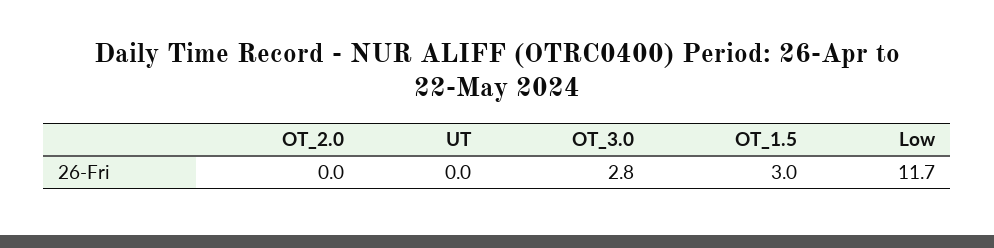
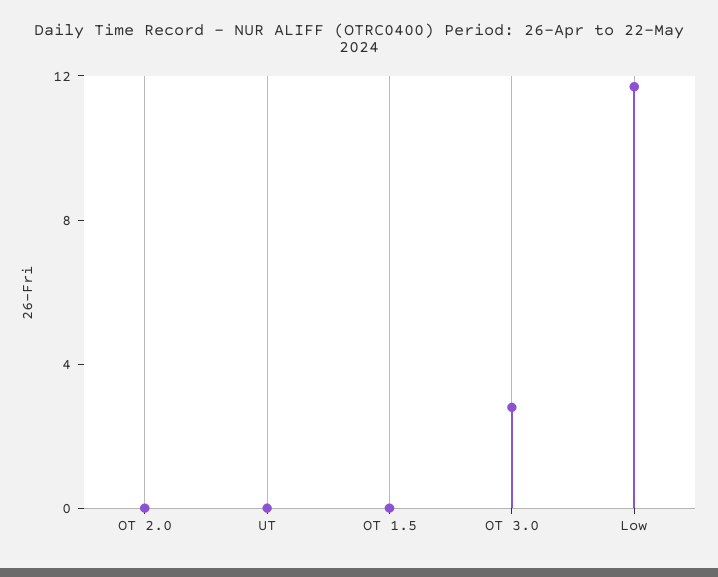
  {
    "OT_2.0": 0,
    "UT": 0,
    "OT_3.0": 2.8,
-   "OT_1.5": 3,
+   "OT_1.5": 0,
    "Low": 11.7
  }

